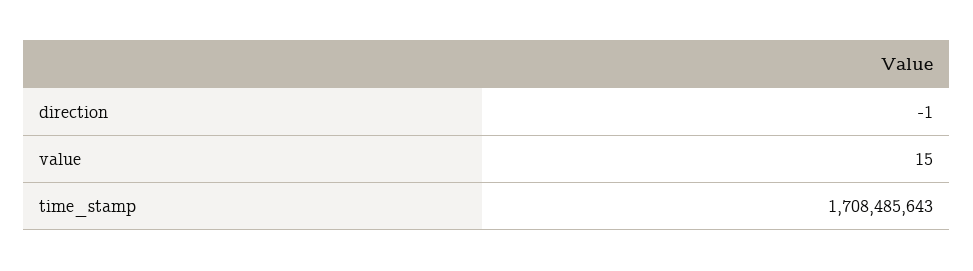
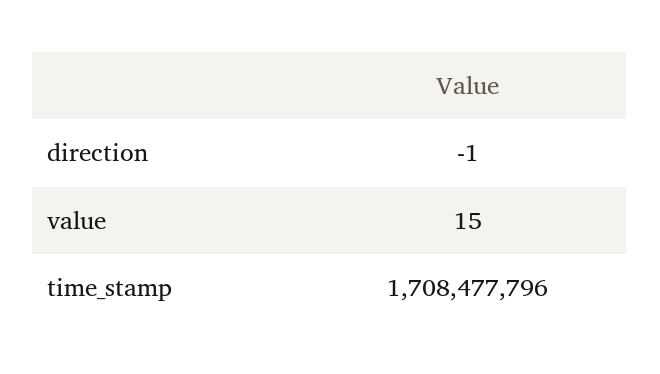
  {
    "direction": -1,
    "value": 15,
-   "time_stamp": 1708485643
+   "time_stamp": 1708477796
  }

